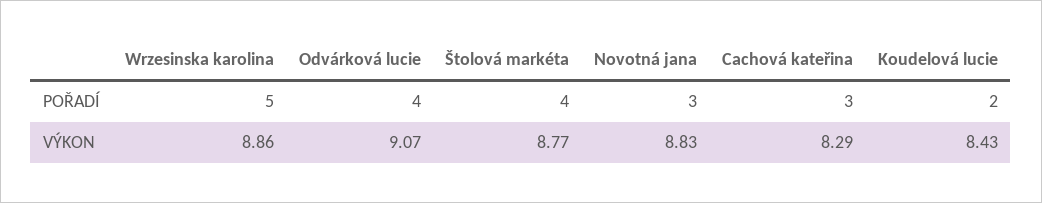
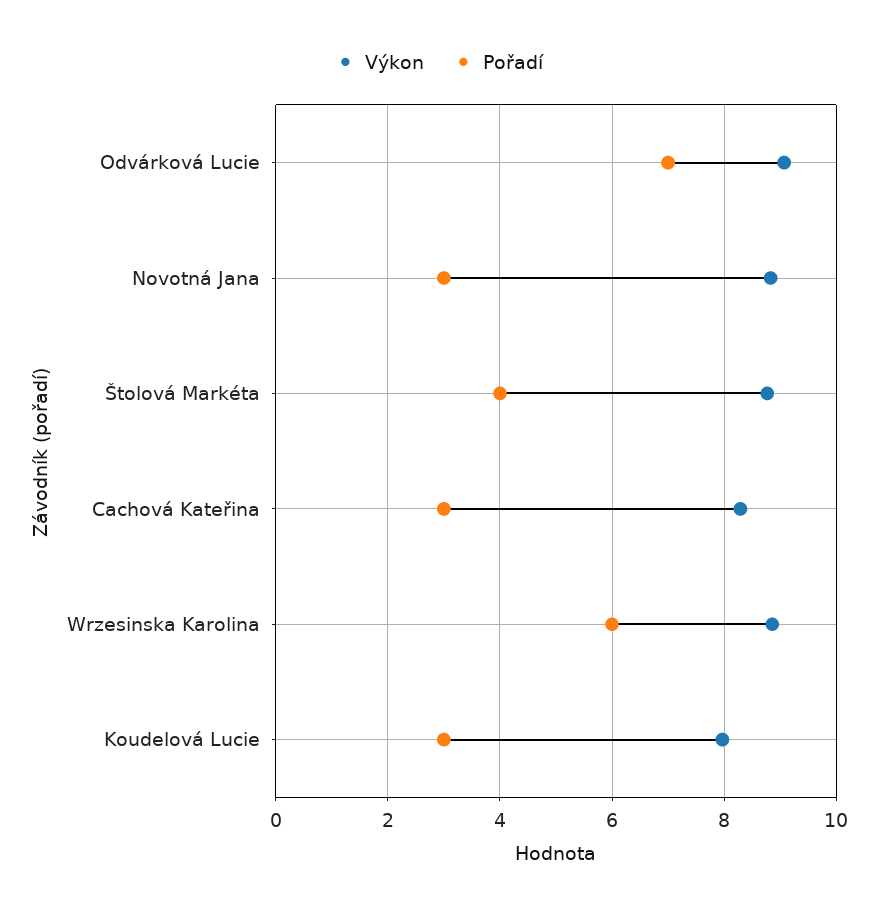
  {
    "POŘADÍ": {
-     "Wrzesinska karolina": 5,
+     "Wrzesinska karolina": 6,
-     "Odvárková lucie": 4,
+     "Odvárková lucie": 7,
      "Štolová markéta": 4,
      "Novotná jana": 3,
      "Cachová kateřina": 3,
-     "Koudelová lucie": 2
+     "Koudelová lucie": 3
    },
    "VÝKON": {
      "Wrzesinska karolina": 8.86,
      "Odvárková lucie": 9.07,
      "Štolová markéta": 8.77,
      "Novotná jana": 8.83,
      "Cachová kateřina": 8.29,
-     "Koudelová lucie": 8.43
+     "Koudelová lucie": 8
    }
  }

